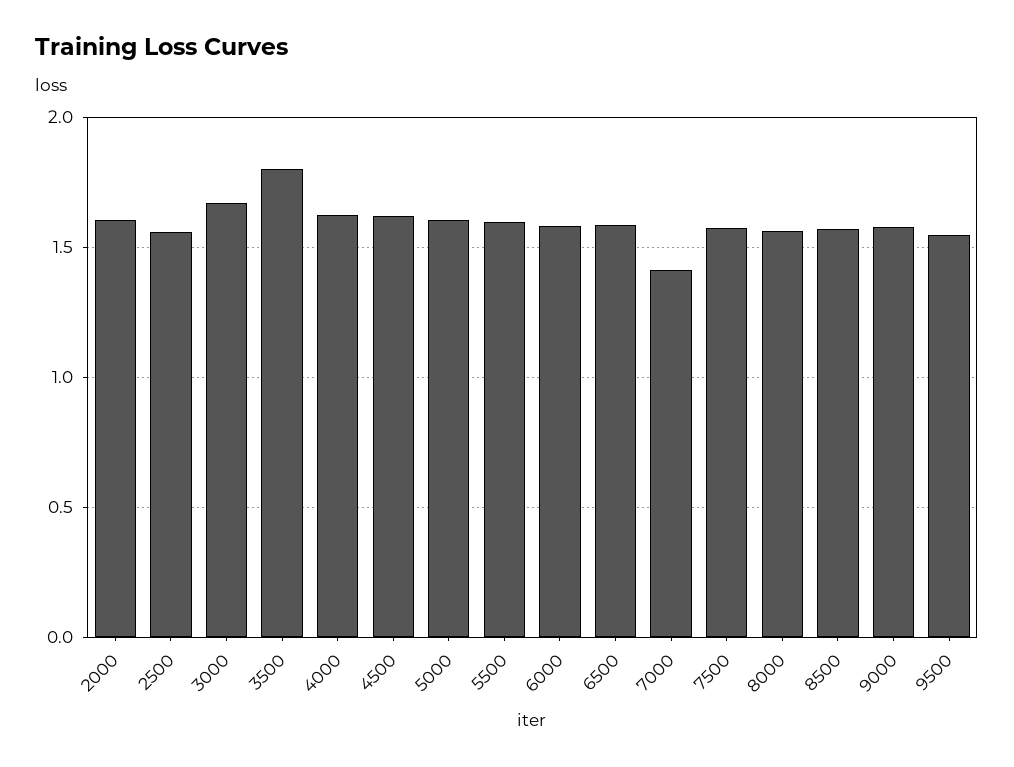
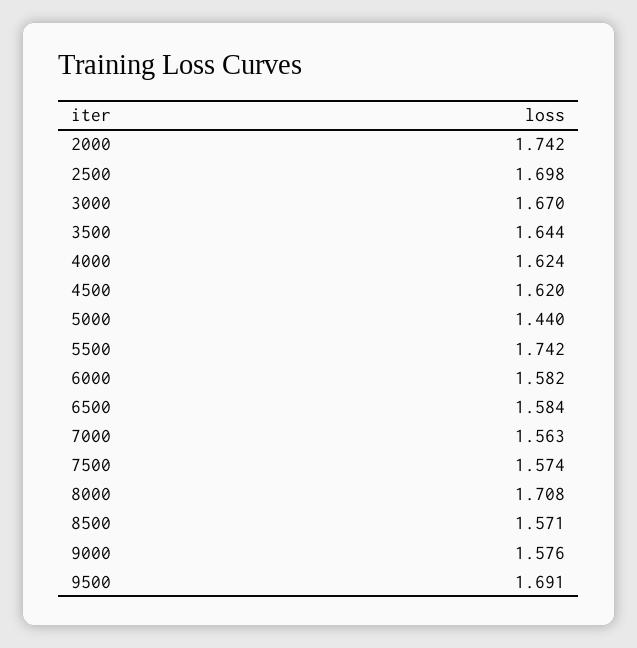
  {
-   "2000": 1.6,
+   "2000": 1.742,
-   "2500": 1.55,
+   "2500": 1.698,
    "3000": 1.67,
-   "3500": 1.8,
+   "3500": 1.644,
    "4000": 1.624,
    "4500": 1.62,
-   "5000": 1.6,
+   "5000": 1.44,
-   "5500": 1.6,
+   "5500": 1.742,
    "6000": 1.582,
    "6500": 1.584,
-   "7000": 1.4,
+   "7000": 1.563,
    "7500": 1.574,
-   "8000": 1.55,
+   "8000": 1.708,
    "8500": 1.571,
    "9000": 1.576,
-   "9500": 1.55
+   "9500": 1.691
  }

